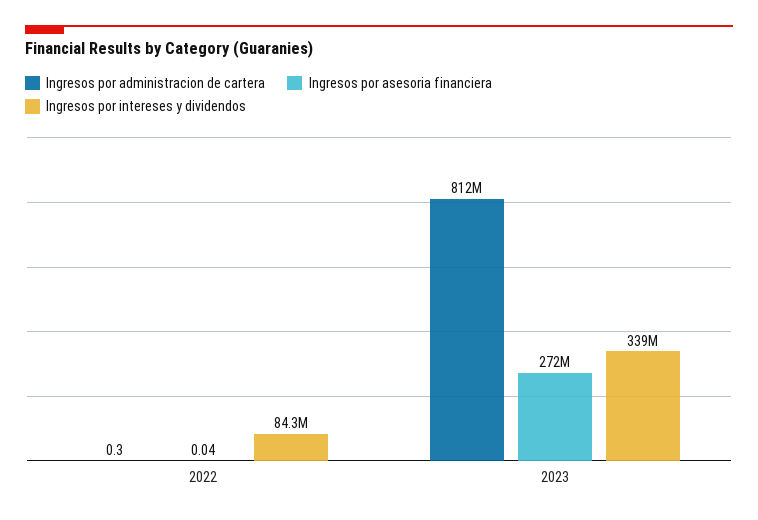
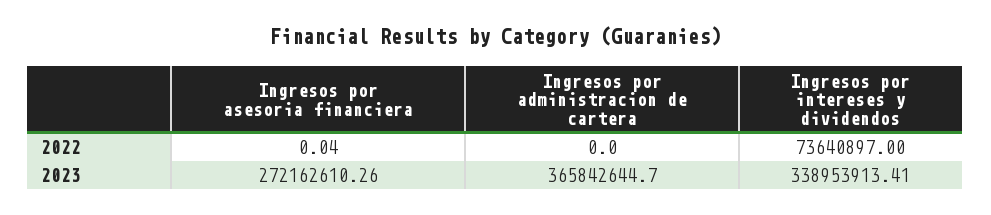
  {
    "Ingresos por administracion de cartera": {
-     "2022": 0.3,
+     "2022": 0,
-     "2023": 812000000
+     "2023": 365842644.7
    },
    "Ingresos por asesoria financiera": {
      "2022": 0.04,
      "2023": 272162610.26
    },
    "Ingresos por intereses y dividendos": {
-     "2022": 84300000,
+     "2022": 73640897,
      "2023": 338953913.41
    }
  }

